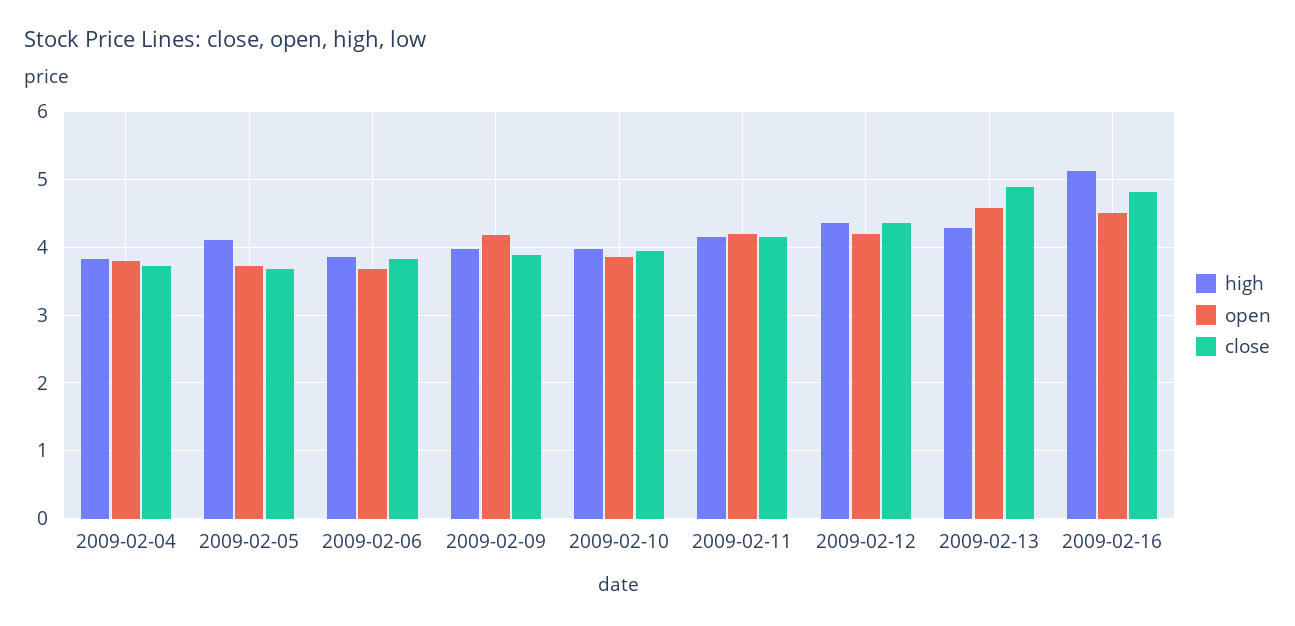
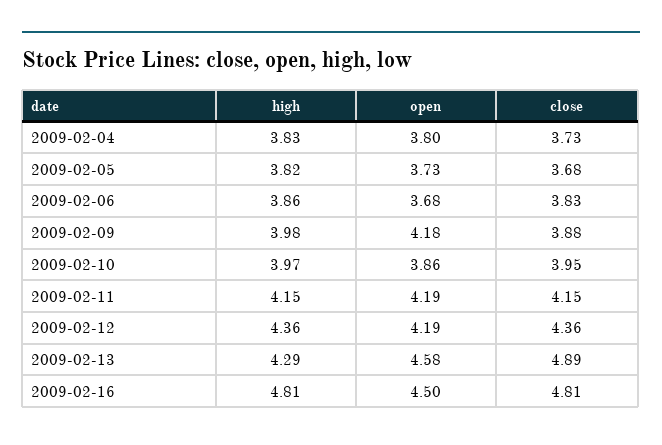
  {
    "high": {
      "2009-02-04": 3.83,
-     "2009-02-05": 4.1,
+     "2009-02-05": 3.82,
      "2009-02-06": 3.86,
      "2009-02-09": 3.98,
      "2009-02-10": 3.97,
      "2009-02-11": 4.15,
      "2009-02-12": 4.36,
      "2009-02-13": 4.29,
-     "2009-02-16": 5.1
+     "2009-02-16": 4.81
    },
    "open": {
      "2009-02-04": 3.8,
      "2009-02-05": 3.73,
      "2009-02-06": 3.68,
      "2009-02-09": 4.18,
      "2009-02-10": 3.86,
      "2009-02-11": 4.19,
      "2009-02-12": 4.19,
      "2009-02-13": 4.58,
      "2009-02-16": 4.5
    },
    "close": {
      "2009-02-04": 3.73,
      "2009-02-05": 3.68,
      "2009-02-06": 3.83,
      "2009-02-09": 3.88,
      "2009-02-10": 3.95,
      "2009-02-11": 4.15,
      "2009-02-12": 4.36,
      "2009-02-13": 4.89,
      "2009-02-16": 4.81
    }
  }

